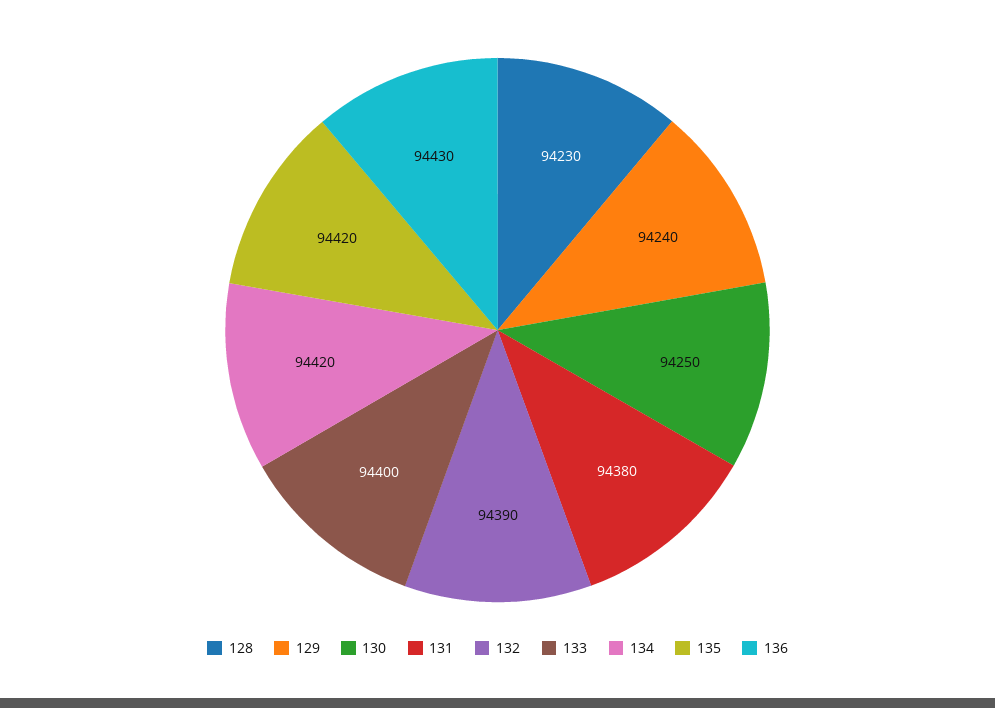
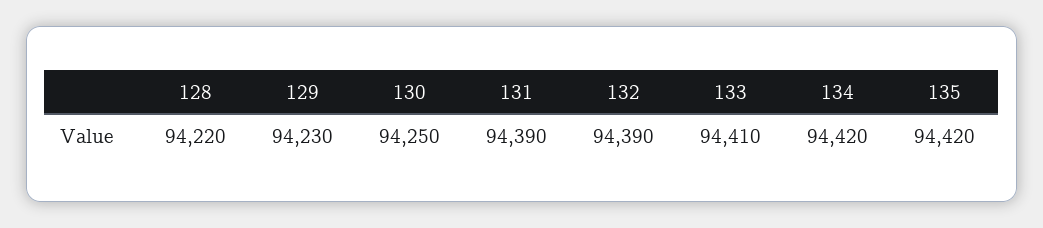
  {
-   "128": 94230,
+   "128": 94220,
-   "129": 94240,
+   "129": 94230,
    "130": 94250,
-   "131": 94380,
+   "131": 94390,
    "132": 94390,
-   "133": 94400,
+   "133": 94410,
    "134": 94420,
-   "135": 94420,
+   "135": 94420
-   "136": 94430
  }

